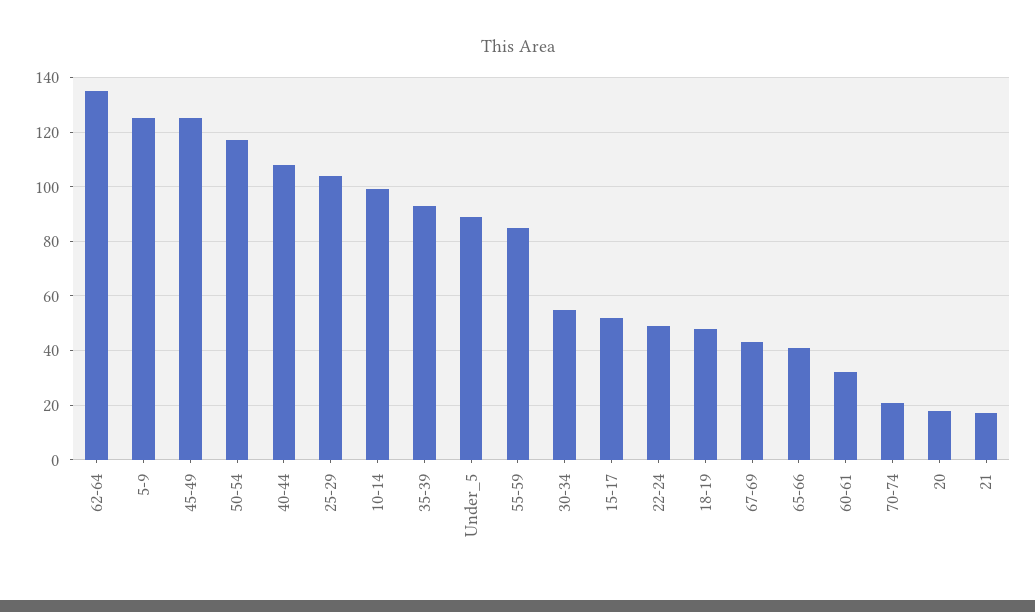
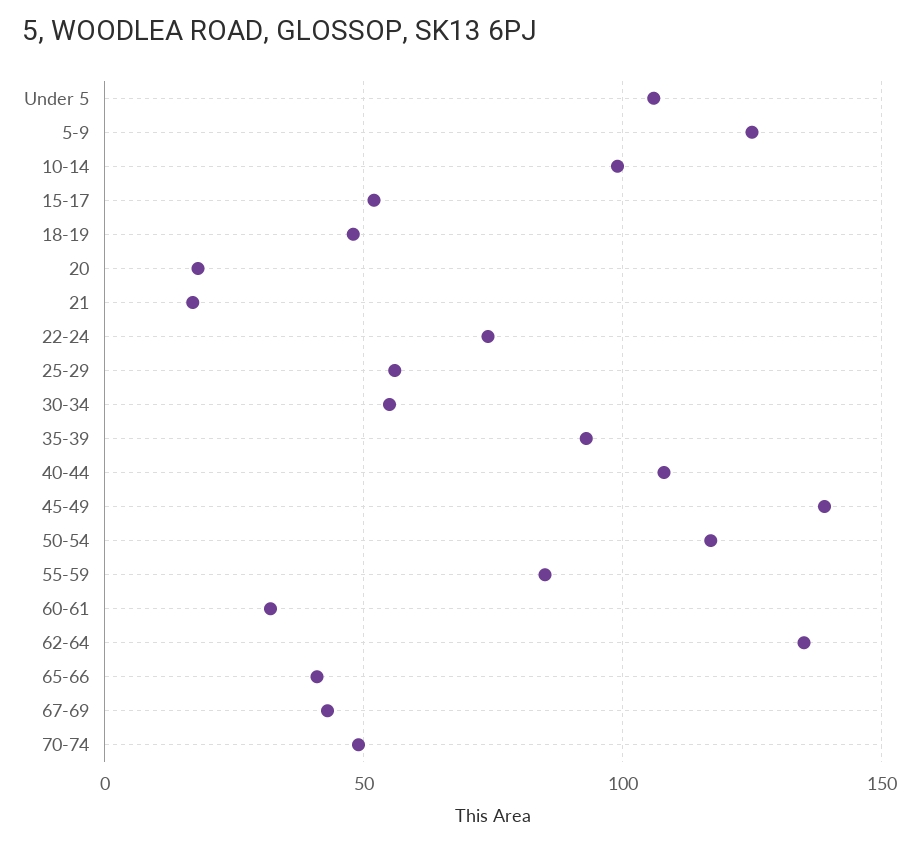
  {
    "62-64": 135,
    "5-9": 125,
-   "45-49": 125,
+   "45-49": 140,
    "50-54": 115,
    "40-44": 110,
-   "25-29": 105,
+   "25-29": 55,
    "10-14": 100,
    "35-39": 95,
-   "Under_5": 90,
+   "Under_5": 105,
    "55-59": 85,
    "30-34": 55,
    "15-17": 50,
-   "22-24": 50,
+   "22-24": 75,
    "18-19": 50,
    "67-69": 45,
    "65-66": 40,
    "60-61": 30,
-   "70-74": 20,
+   "70-74": 50,
    "20": 20,
    "21": 15
  }

